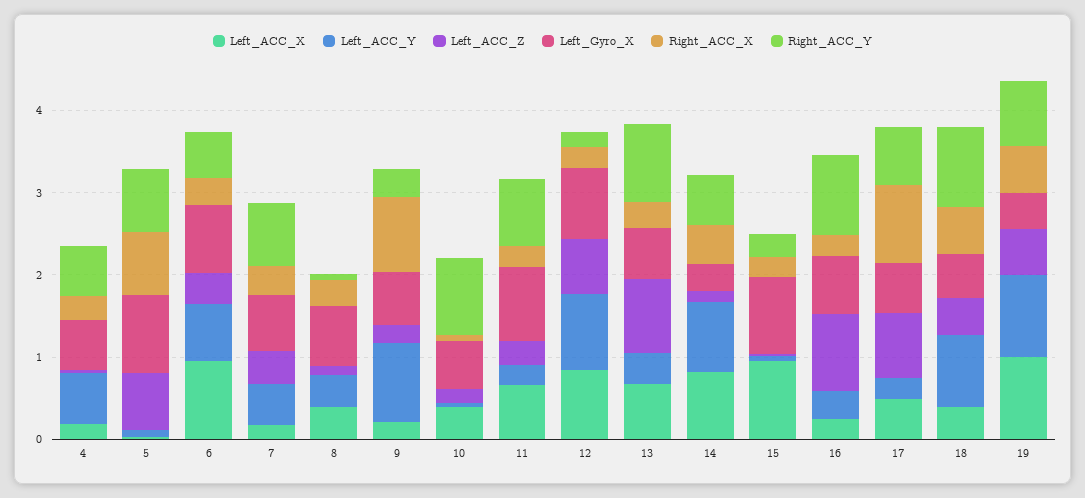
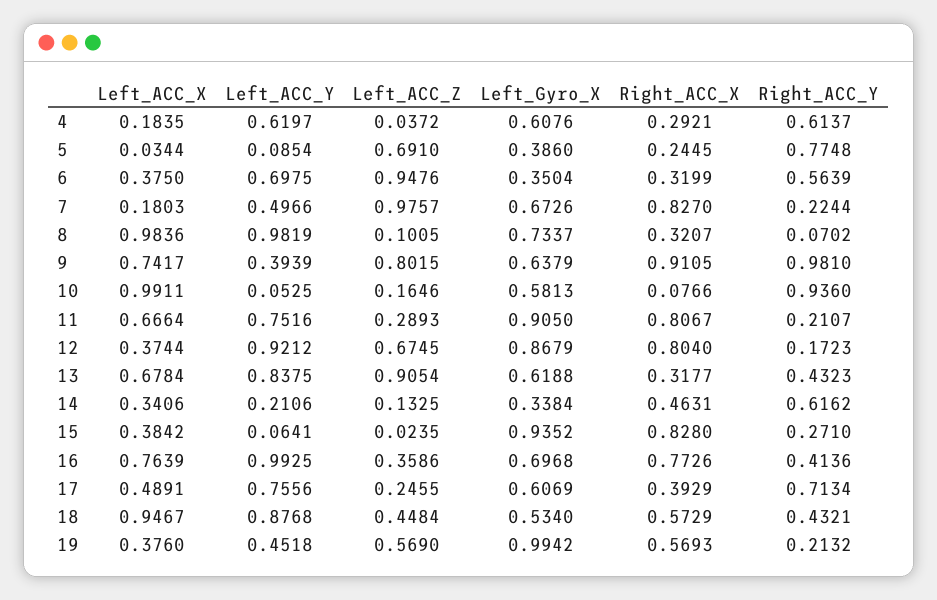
  {
    "Left_ACC_X": {
      "4": 0.1835,
      "5": 0.0344,
-     "6": 1,
+     "6": 0.375,
      "7": 0.1803,
-     "8": 0.4,
+     "8": 0.9836,
-     "9": 0.2,
+     "9": 0.7417,
-     "10": 0.4,
+     "10": 0.9911,
      "11": 0.6664,
-     "12": 0.8,
+     "12": 0.3744,
      "13": 0.6784,
-     "14": 0.8,
+     "14": 0.3406,
-     "15": 1,
+     "15": 0.3842,
-     "16": 0.2,
+     "16": 0.7639,
      "17": 0.4891,
-     "18": 0.4,
+     "18": 0.9467,
-     "19": 1
+     "19": 0.376
    },
    "Left_ACC_Y": {
      "4": 0.6197,
      "5": 0.0854,
      "6": 0.6975,
      "7": 0.4966,
-     "8": 0.4,
+     "8": 0.9819,
-     "9": 1,
+     "9": 0.3939,
      "10": 0.0525,
-     "11": 0.2,
+     "11": 0.7516,
      "12": 0.9212,
-     "13": 0.4,
+     "13": 0.8375,
-     "14": 0.8,
+     "14": 0.2106,
      "15": 0.0641,
-     "16": 0.4,
+     "16": 0.9925,
-     "17": 0.2,
+     "17": 0.7556,
      "18": 0.8768,
-     "19": 1
+     "19": 0.4518
    },
    "Left_ACC_Z": {
      "4": 0.0372,
      "5": 0.691,
-     "6": 0.4,
+     "6": 0.9476,
-     "7": 0.4,
+     "7": 0.9757,
      "8": 0.1005,
-     "9": 0.2,
+     "9": 0.8015,
      "10": 0.1646,
      "11": 0.2893,
      "12": 0.6745,
      "13": 0.9054,
      "14": 0.1325,
      "15": 0.0235,
-     "16": 1,
+     "16": 0.3586,
-     "17": 0.8,
+     "17": 0.2455,
      "18": 0.4484,
      "19": 0.569
    },
    "Left_Gyro_X": {
      "4": 0.6076,
-     "5": 1,
+     "5": 0.386,
-     "6": 0.8,
+     "6": 0.3504,
      "7": 0.6726,
      "8": 0.7337,
      "9": 0.6379,
      "10": 0.5813,
      "11": 0.905,
      "12": 0.8679,
      "13": 0.6188,
      "14": 0.3384,
      "15": 0.9352,
      "16": 0.6968,
      "17": 0.6069,
      "18": 0.534,
-     "19": 0.4
+     "19": 0.9942
    },
    "Right_ACC_X": {
      "4": 0.2921,
-     "5": 0.8,
+     "5": 0.2445,
      "6": 0.3199,
-     "7": 0.4,
+     "7": 0.827,
      "8": 0.3207,
      "9": 0.9105,
      "10": 0.0766,
-     "11": 0.2,
+     "11": 0.8067,
-     "12": 0.2,
+     "12": 0.804,
      "13": 0.3177,
      "14": 0.4631,
-     "15": 0.2,
+     "15": 0.828,
-     "16": 0.2,
+     "16": 0.7726,
-     "17": 1,
+     "17": 0.3929,
      "18": 0.5729,
      "19": 0.5693
    },
    "Right_ACC_Y": {
      "4": 0.6137,
      "5": 0.7748,
      "6": 0.5639,
-     "7": 0.8,
+     "7": 0.2244,
      "8": 0.0702,
-     "9": 0.4,
+     "9": 0.981,
      "10": 0.936,
-     "11": 0.8,
+     "11": 0.2107,
      "12": 0.1723,
-     "13": 1,
+     "13": 0.4323,
      "14": 0.6162,
      "15": 0.271,
-     "16": 1,
+     "16": 0.4136,
      "17": 0.7134,
-     "18": 1,
+     "18": 0.4321,
-     "19": 0.8
+     "19": 0.2132
    }
  }

